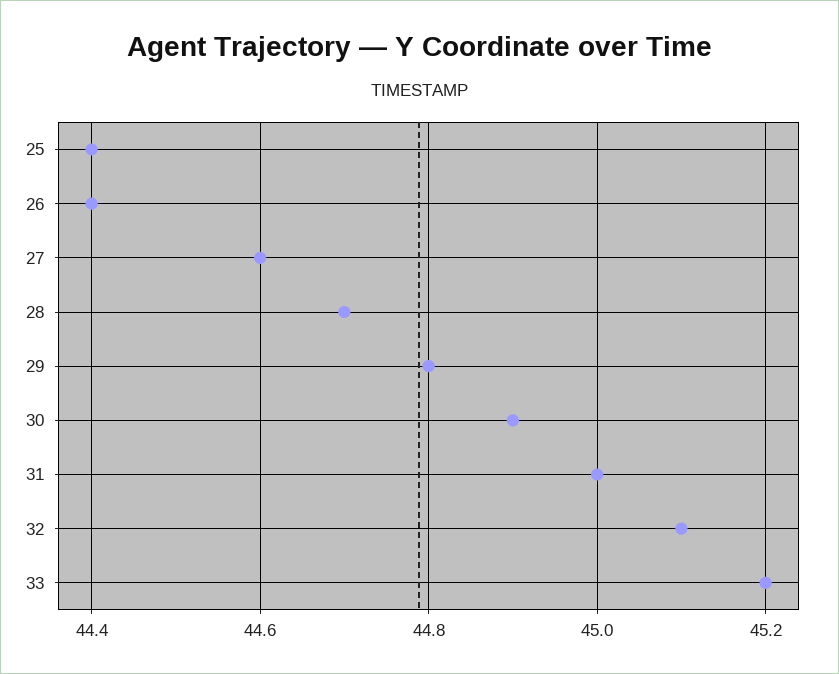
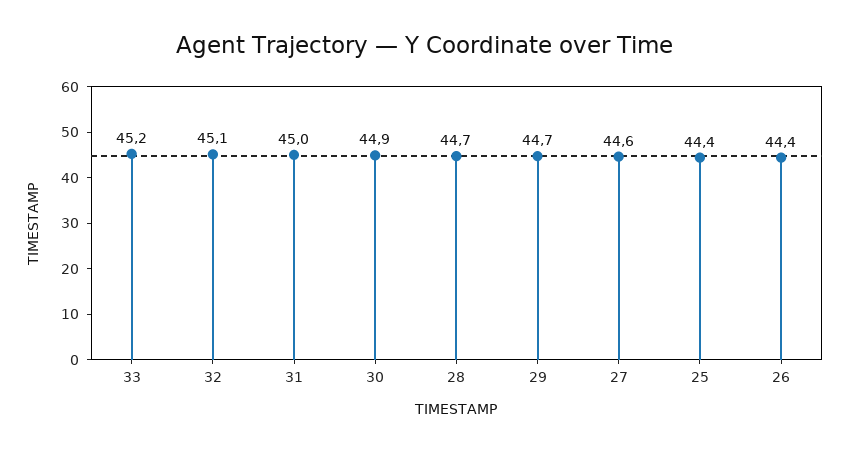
  {
    "25": 44.4,
    "26": 44.4,
    "27": 44.6,
    "28": 44.7,
-   "29": 44.8,
+   "29": 44.7,
    "30": 44.9,
    "31": 45,
    "32": 45.1,
    "33": 45.2
  }

